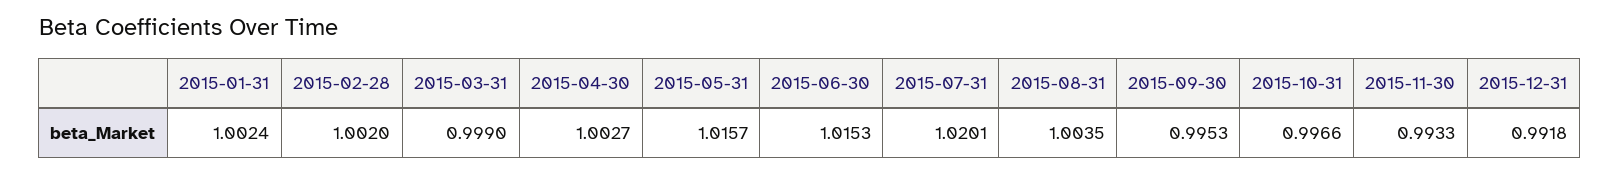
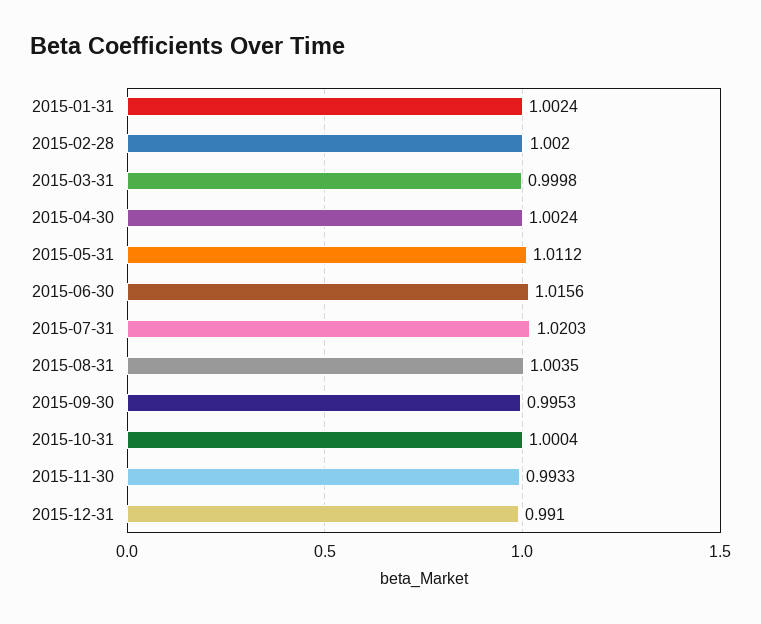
  {
    "2015-01-31": 1.0024,
    "2015-02-28": 1.002,
-   "2015-03-31": 0.999,
+   "2015-03-31": 0.9998,
-   "2015-04-30": 1.0027,
+   "2015-04-30": 1.0024,
-   "2015-05-31": 1.0157,
+   "2015-05-31": 1.0112,
-   "2015-06-30": 1.0153,
+   "2015-06-30": 1.0156,
-   "2015-07-31": 1.0201,
+   "2015-07-31": 1.0203,
    "2015-08-31": 1.0035,
    "2015-09-30": 0.9953,
-   "2015-10-31": 0.9966,
+   "2015-10-31": 1.0004,
    "2015-11-30": 0.9933,
-   "2015-12-31": 0.9918
+   "2015-12-31": 0.991
  }

